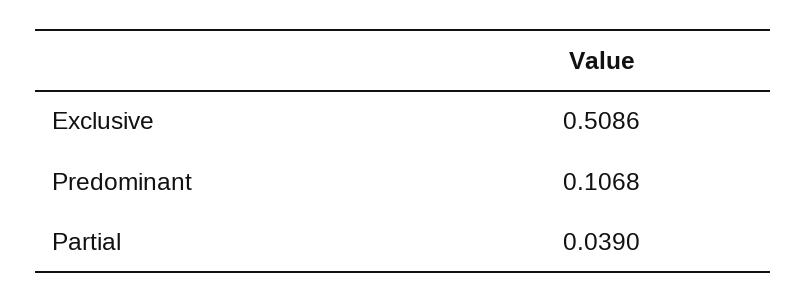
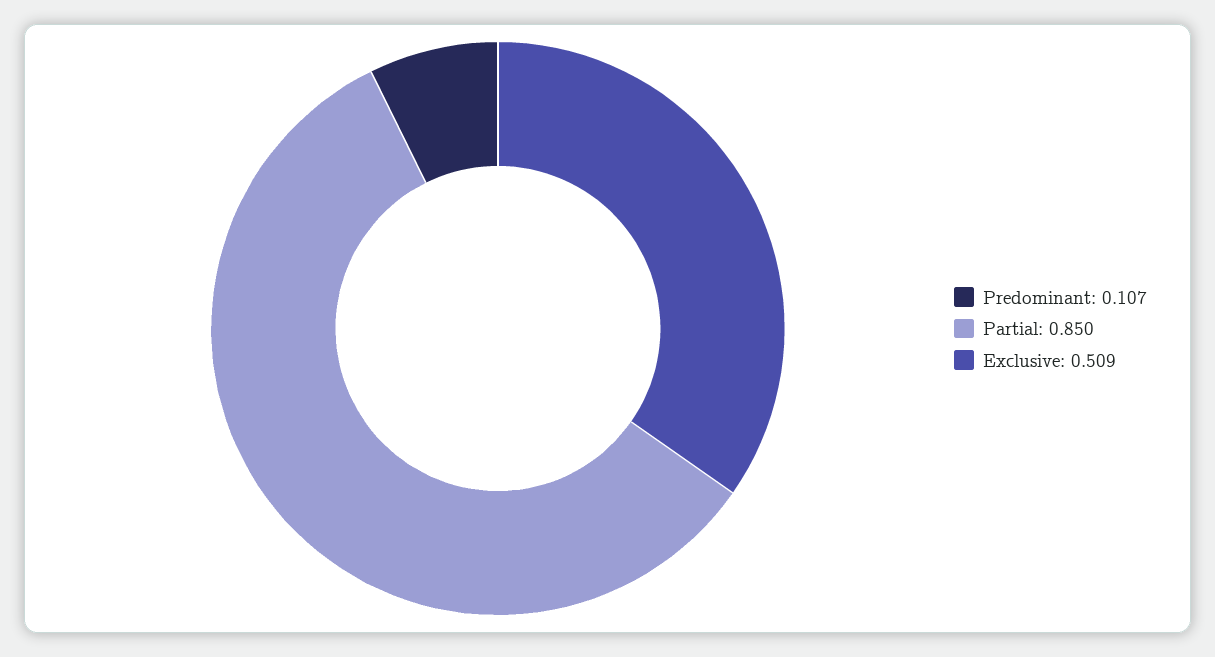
  {
    "Exclusive": 0.5086,
    "Predominant": 0.1068,
-   "Partial": 0.039
+   "Partial": 0.85
  }

